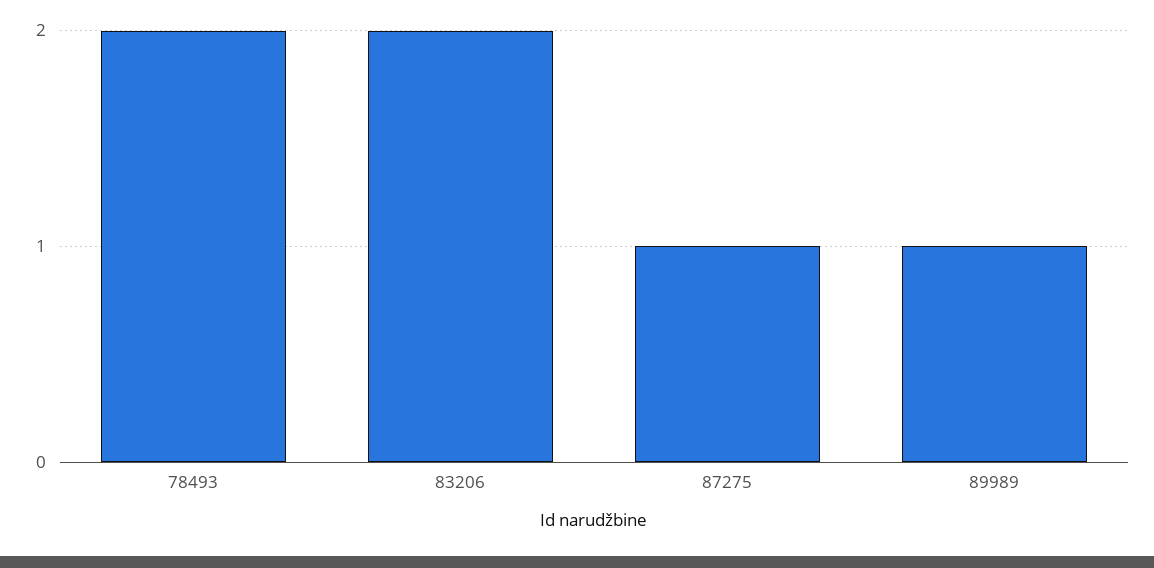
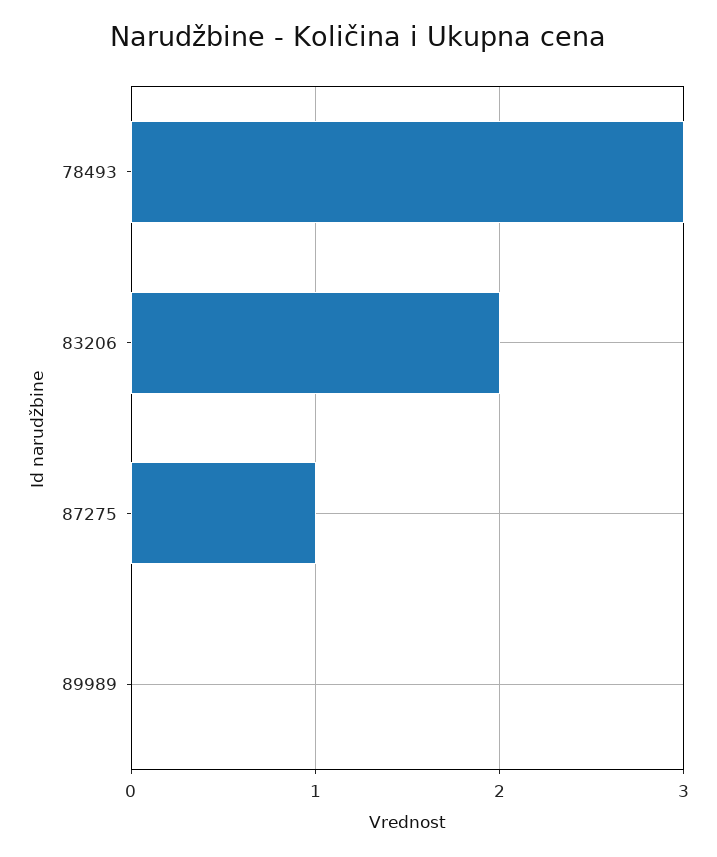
  {
-   "78493": 2,
+   "78493": 3,
    "83206": 2,
    "87275": 1,
-   "89989": 1
+   "89989": 0
  }

